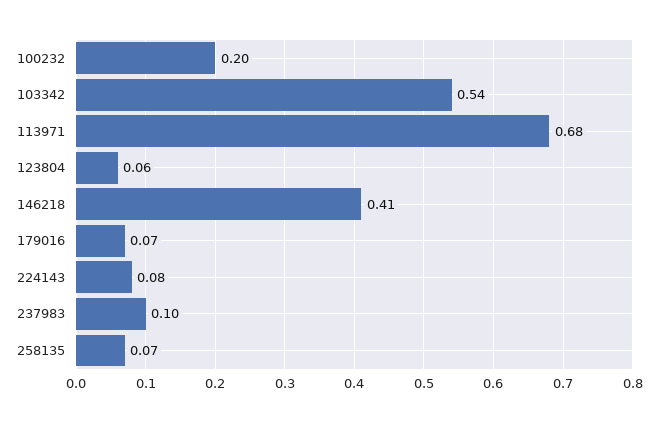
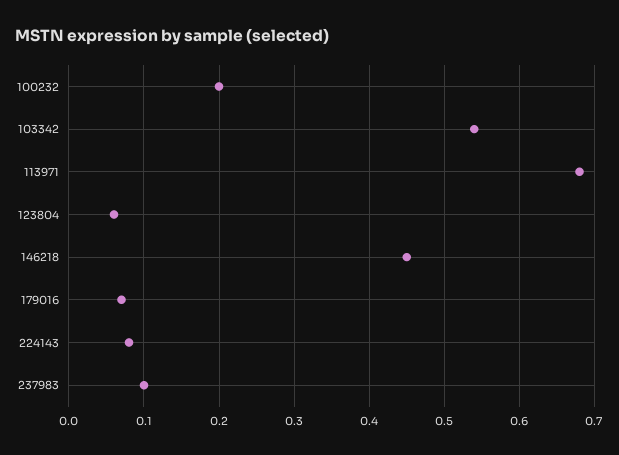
  {
    "100232": 0.2,
    "103342": 0.54,
    "113971": 0.68,
    "123804": 0.06,
-   "146218": 0.41,
+   "146218": 0.45,
    "179016": 0.07,
    "224143": 0.08,
-   "237983": 0.1,
+   "237983": 0.1
-   "258135": 0.07
  }

